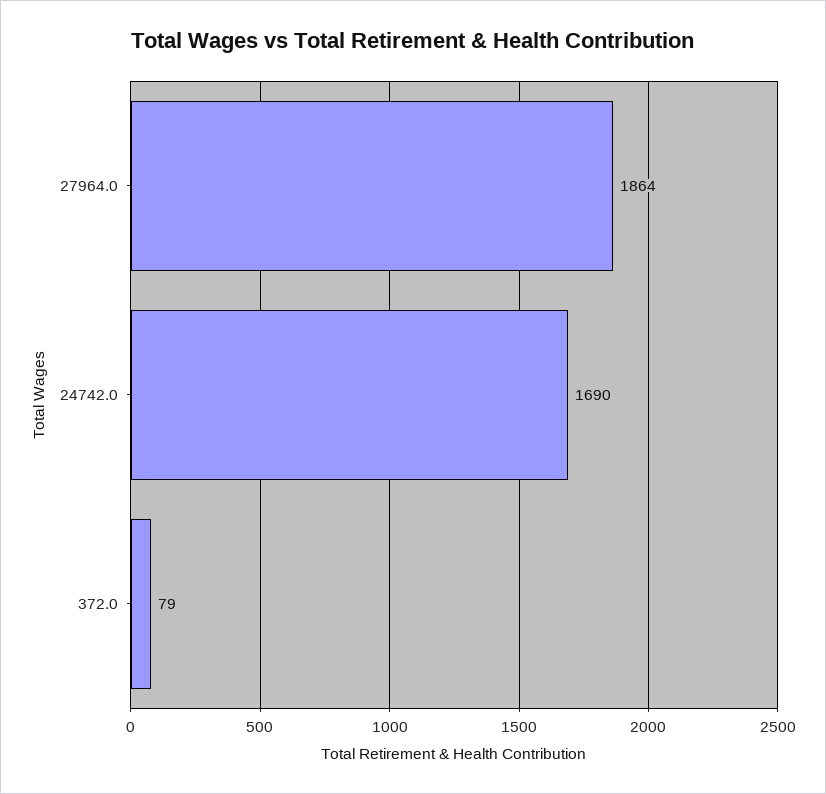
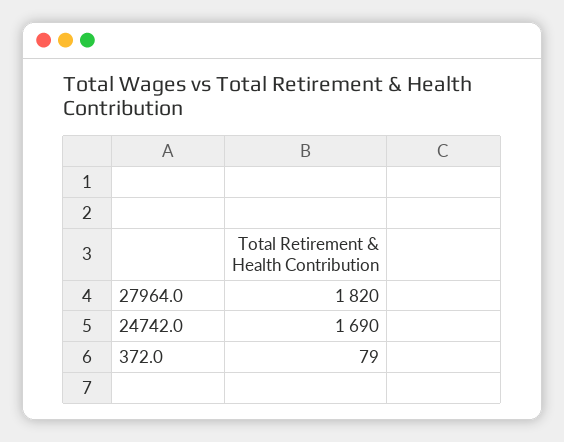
  {
-   "27964.0": 1864,
+   "27964.0": 1820,
    "24742.0": 1690,
    "372.0": 79
  }

